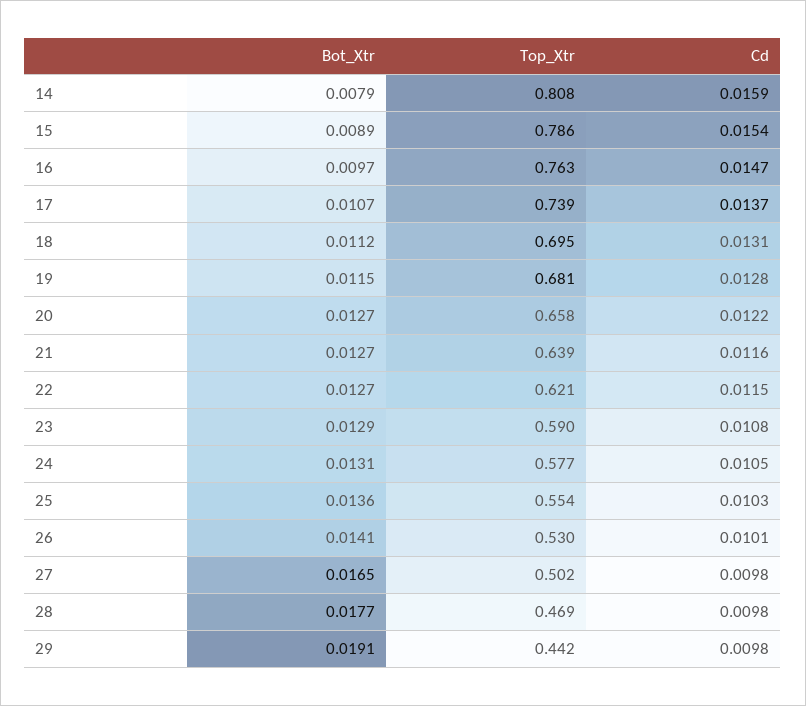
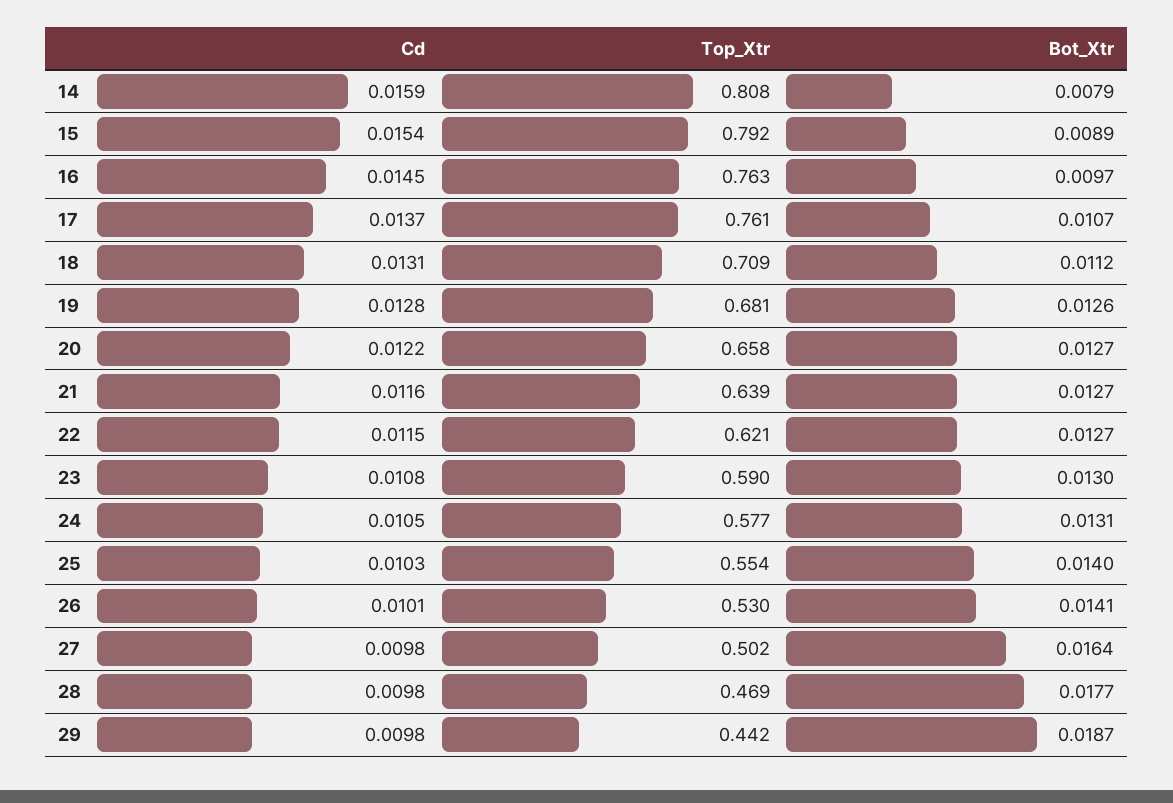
  {
    "Bot_Xtr": {
      "14": 0.0079,
      "15": 0.0089,
      "16": 0.0097,
      "17": 0.0107,
      "18": 0.0112,
-     "19": 0.0115,
+     "19": 0.0126,
      "20": 0.0127,
      "21": 0.0127,
      "22": 0.0127,
-     "23": 0.0129,
+     "23": 0.013,
      "24": 0.0131,
-     "25": 0.0136,
+     "25": 0.014,
      "26": 0.0141,
-     "27": 0.0165,
+     "27": 0.0164,
      "28": 0.0177,
-     "29": 0.0191
+     "29": 0.0187
    },
    "Top_Xtr": {
      "14": 0.808,
-     "15": 0.786,
+     "15": 0.792,
      "16": 0.763,
-     "17": 0.739,
+     "17": 0.761,
-     "18": 0.695,
+     "18": 0.709,
      "19": 0.681,
      "20": 0.658,
      "21": 0.639,
      "22": 0.621,
      "23": 0.59,
      "24": 0.577,
      "25": 0.554,
      "26": 0.53,
      "27": 0.502,
      "28": 0.469,
      "29": 0.442
    },
    "Cd": {
      "14": 0.0159,
      "15": 0.0154,
-     "16": 0.0147,
+     "16": 0.0145,
      "17": 0.0137,
      "18": 0.0131,
      "19": 0.0128,
      "20": 0.0122,
      "21": 0.0116,
      "22": 0.0115,
      "23": 0.0108,
      "24": 0.0105,
      "25": 0.0103,
      "26": 0.0101,
      "27": 0.0098,
      "28": 0.0098,
      "29": 0.0098
    }
  }

